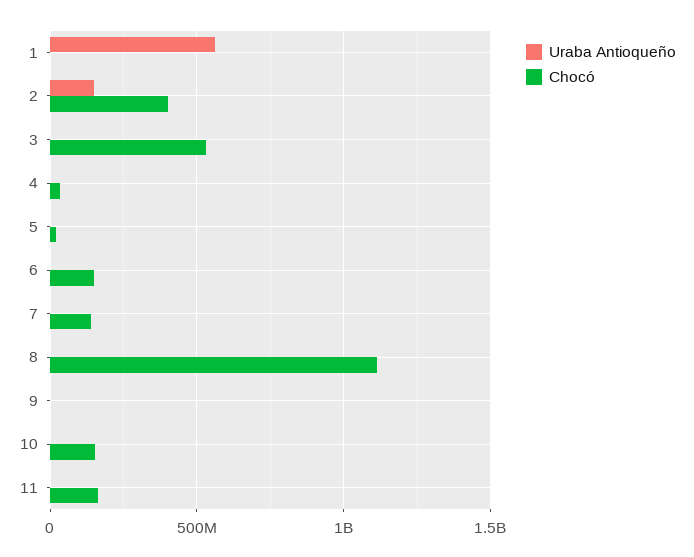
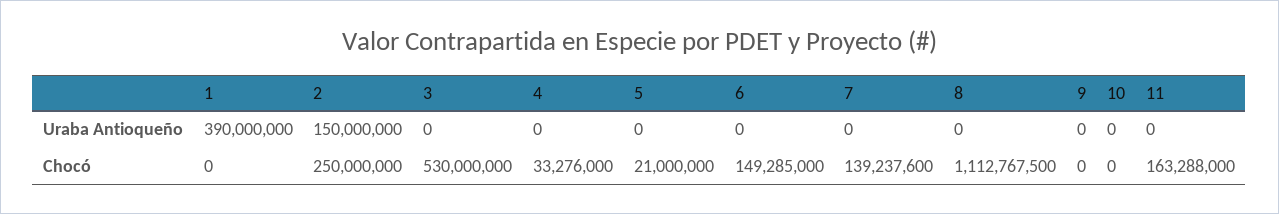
  {
    "Uraba Antioqueño": {
-     "1": 550000000,
+     "1": 390000000,
      "2": 150000000,
      "3": 0,
      "4": 0,
      "5": 0,
      "6": 0,
      "7": 0,
      "8": 0,
      "9": 0,
      "10": 0,
      "11": 0
    },
    "Chocó": {
      "1": 0,
-     "2": 400000000,
+     "2": 250000000,
      "3": 530000000,
      "4": 33276000,
      "5": 21000000,
      "6": 149285000,
      "7": 139237600,
      "8": 1112767500,
      "9": 0,
-     "10": 150000000,
+     "10": 0,
      "11": 163288000
    }
  }

